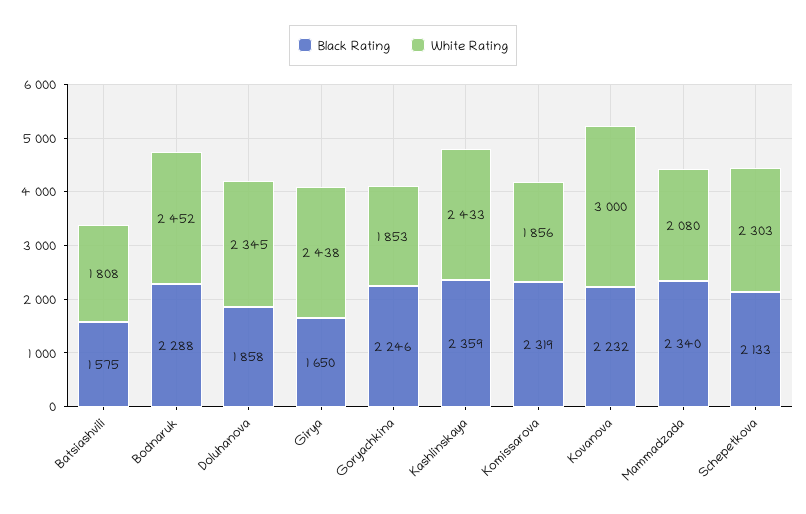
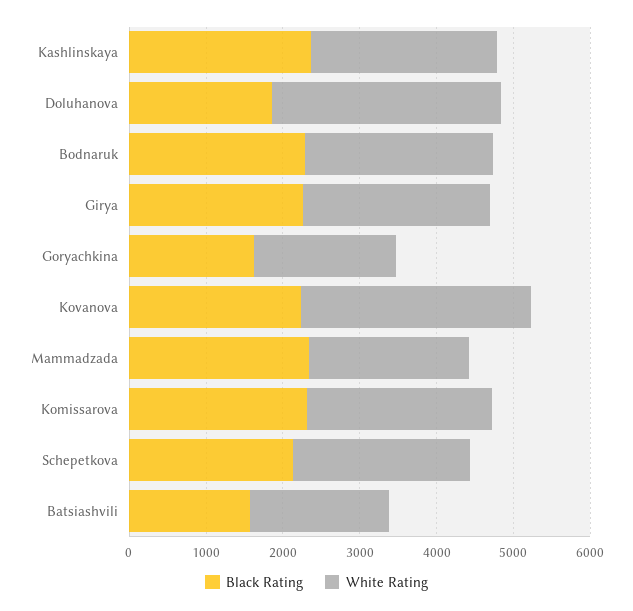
  {
    "Black Rating": {
      "Batsiashvili": 1575,
      "Bodnaruk": 2288,
      "Doluhanova": 1858,
-     "Girya": 1650,
+     "Girya": 2200,
-     "Goryachkina": 2246,
+     "Goryachkina": 1600,
      "Kashlinskaya": 2359,
      "Komissarova": 2319,
      "Kovanova": 2232,
      "Mammadzada": 2340,
      "Schepetkova": 2133
    },
    "White Rating": {
      "Batsiashvili": 1808,
      "Bodnaruk": 2452,
-     "Doluhanova": 2345,
+     "Doluhanova": 3000,
      "Girya": 2438,
      "Goryachkina": 1853,
      "Kashlinskaya": 2433,
-     "Komissarova": 1856,
+     "Komissarova": 2400,
      "Kovanova": 3000,
      "Mammadzada": 2080,
      "Schepetkova": 2303
    }
  }

